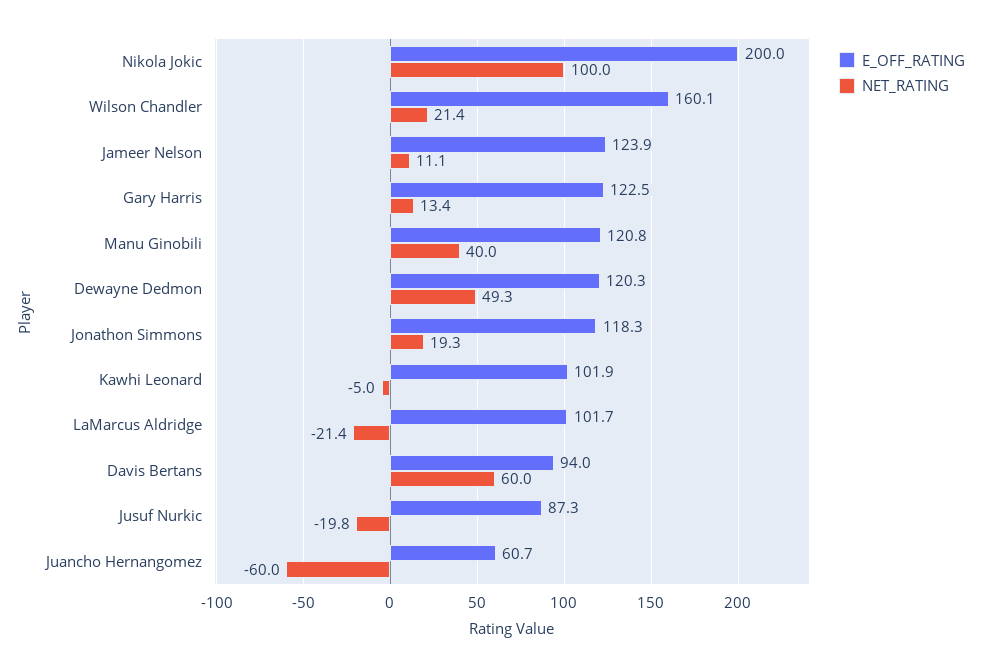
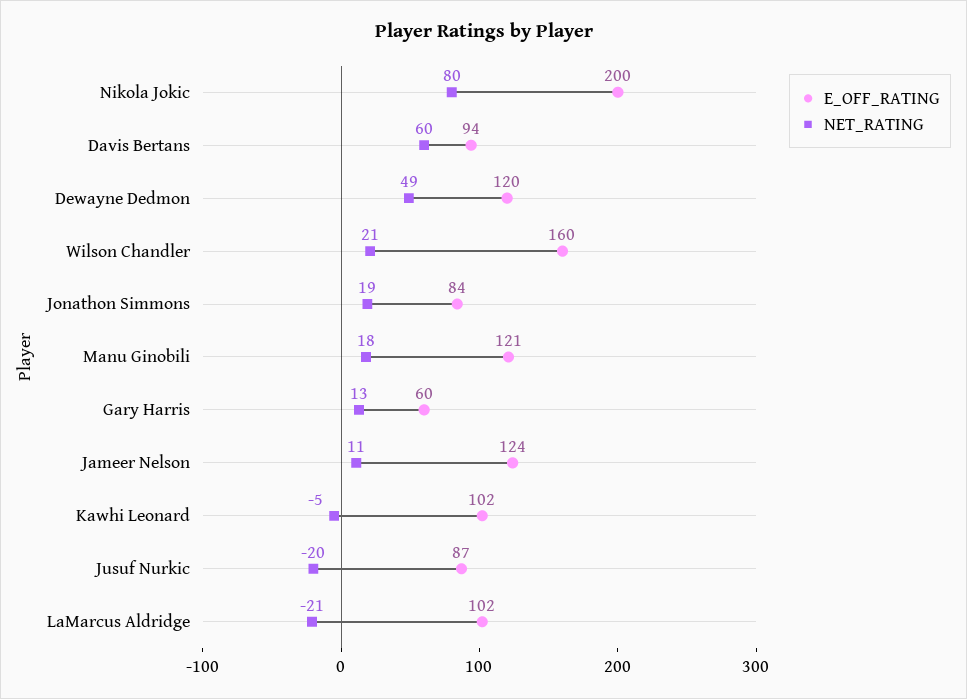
  {
    "E_OFF_RATING": {
      "Nikola Jokic": 200,
      "Wilson Chandler": 160.1,
      "Jameer Nelson": 123.9,
-     "Gary Harris": 122.5,
+     "Gary Harris": 60,
      "Manu Ginobili": 120.8,
      "Dewayne Dedmon": 120.3,
-     "Jonathon Simmons": 118.3,
+     "Jonathon Simmons": 84,
      "Kawhi Leonard": 101.9,
      "LaMarcus Aldridge": 101.7,
      "Davis Bertans": 94,
-     "Jusuf Nurkic": 87.3,
+     "Jusuf Nurkic": 87.3
-     "Juancho Hernangomez": 60.7
    },
    "NET_RATING": {
-     "Nikola Jokic": 100,
+     "Nikola Jokic": 80,
      "Wilson Chandler": 21.4,
      "Jameer Nelson": 11.1,
      "Gary Harris": 13.4,
-     "Manu Ginobili": 40,
+     "Manu Ginobili": 18,
      "Dewayne Dedmon": 49.3,
      "Jonathon Simmons": 19.3,
      "Kawhi Leonard": -5,
      "LaMarcus Aldridge": -21.4,
      "Davis Bertans": 60,
-     "Jusuf Nurkic": -19.8,
+     "Jusuf Nurkic": -19.8
-     "Juancho Hernangomez": -60
    }
  }

